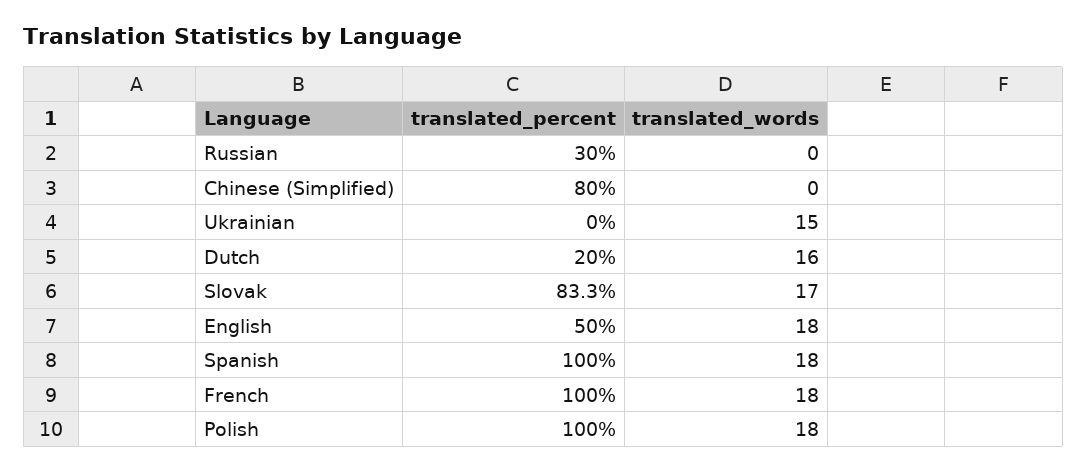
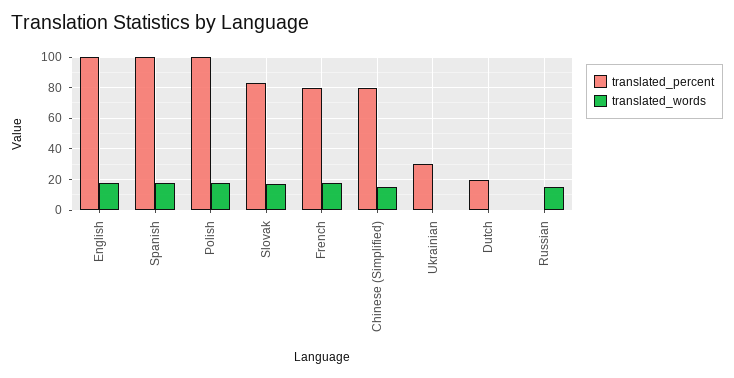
  {
    "translated_percent": {
-     "Russian": 30,
+     "Russian": 0,
      "Chinese (Simplified)": 80,
-     "Ukrainian": 0,
+     "Ukrainian": 30,
      "Dutch": 20,
      "Slovak": 83.3,
-     "English": 50,
+     "English": 100,
      "Spanish": 100,
-     "French": 100,
+     "French": 80,
      "Polish": 100
    },
    "translated_words": {
-     "Russian": 0,
+     "Russian": 15,
-     "Chinese (Simplified)": 0,
+     "Chinese (Simplified)": 15,
-     "Ukrainian": 15,
+     "Ukrainian": 0,
-     "Dutch": 16,
+     "Dutch": 0,
      "Slovak": 17,
      "English": 18,
      "Spanish": 18,
      "French": 18,
      "Polish": 18
    }
  }

